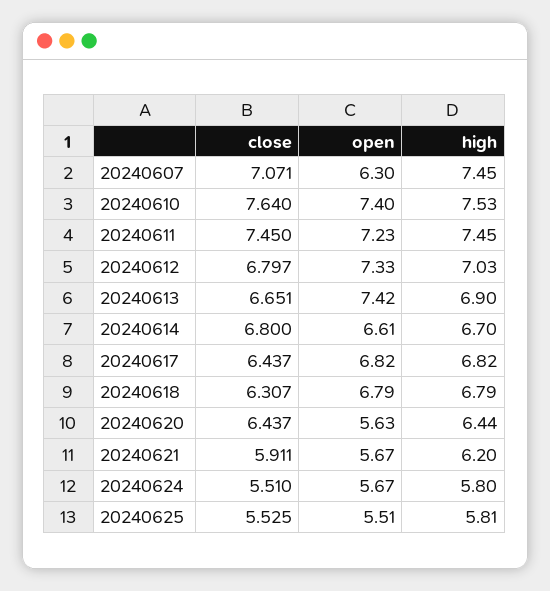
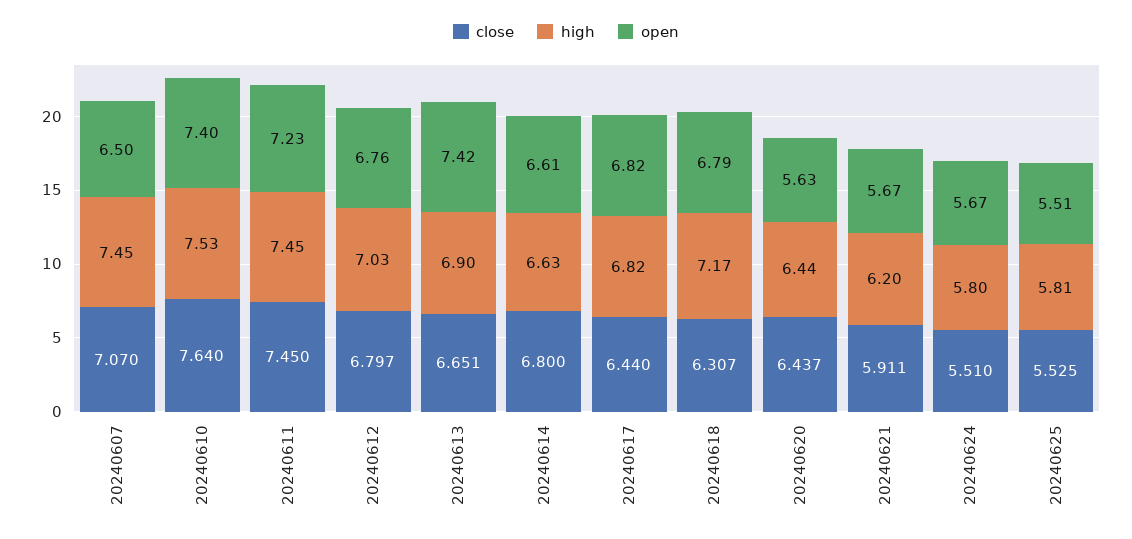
  {
    "close": {
-     "20240607": 7.071,
+     "20240607": 7.07,
      "20240610": 7.64,
      "20240611": 7.45,
      "20240612": 6.797,
      "20240613": 6.651,
      "20240614": 6.8,
-     "20240617": 6.437,
+     "20240617": 6.44,
      "20240618": 6.307,
      "20240620": 6.437,
      "20240621": 5.911,
      "20240624": 5.51,
      "20240625": 5.525
    },
    "open": {
-     "20240607": 6.3,
+     "20240607": 6.5,
      "20240610": 7.4,
      "20240611": 7.23,
-     "20240612": 7.33,
+     "20240612": 6.76,
      "20240613": 7.42,
      "20240614": 6.61,
      "20240617": 6.82,
      "20240618": 6.79,
      "20240620": 5.63,
      "20240621": 5.67,
      "20240624": 5.67,
      "20240625": 5.51
    },
    "high": {
      "20240607": 7.45,
      "20240610": 7.53,
      "20240611": 7.45,
      "20240612": 7.03,
      "20240613": 6.9,
-     "20240614": 6.7,
+     "20240614": 6.63,
      "20240617": 6.82,
-     "20240618": 6.79,
+     "20240618": 7.17,
      "20240620": 6.44,
      "20240621": 6.2,
      "20240624": 5.8,
      "20240625": 5.81
    }
  }

